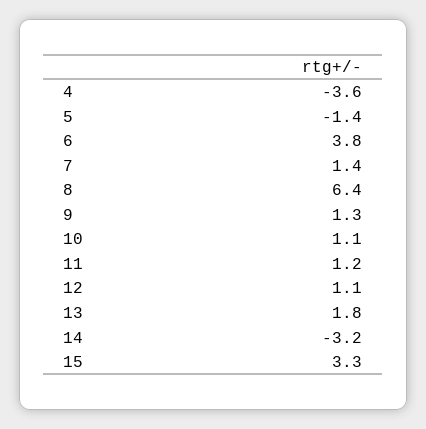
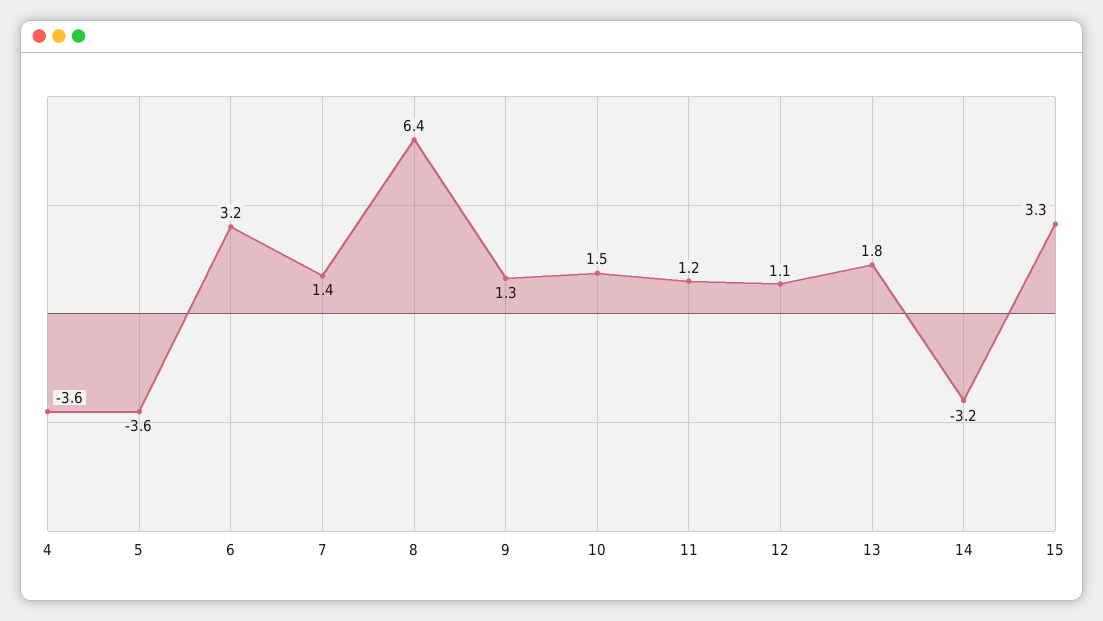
  {
    "4": -3.6,
-   "5": -1.4,
+   "5": -3.6,
-   "6": 3.8,
+   "6": 3.2,
    "7": 1.4,
    "8": 6.4,
    "9": 1.3,
-   "10": 1.1,
+   "10": 1.5,
    "11": 1.2,
    "12": 1.1,
    "13": 1.8,
    "14": -3.2,
    "15": 3.3
  }

